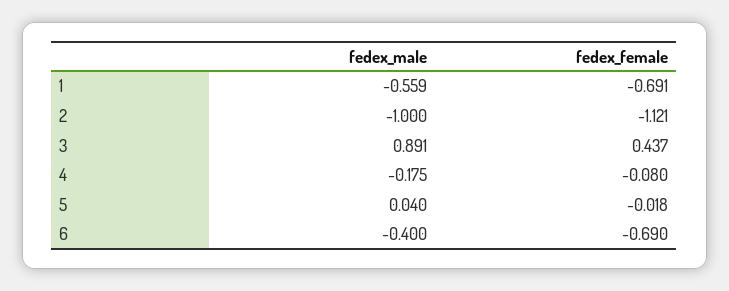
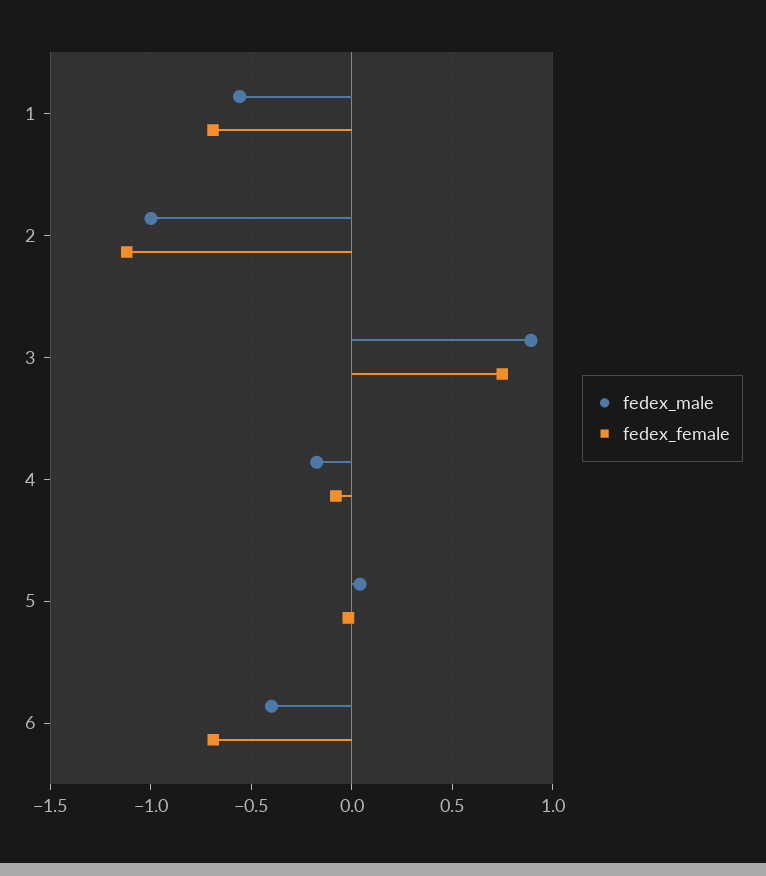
  {
    "fedex_male": {
      "1": -0.559,
      "2": -1,
      "3": 0.891,
      "4": -0.175,
      "5": 0.04,
      "6": -0.4
    },
    "fedex_female": {
      "1": -0.691,
      "2": -1.121,
-     "3": 0.437,
+     "3": 0.75,
      "4": -0.08,
      "5": -0.018,
      "6": -0.69
    }
  }

